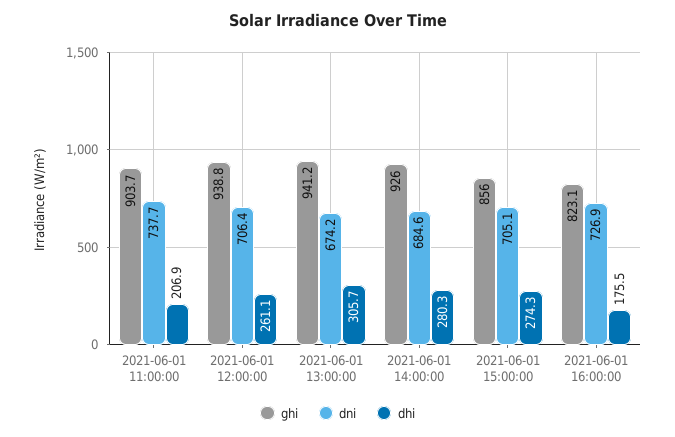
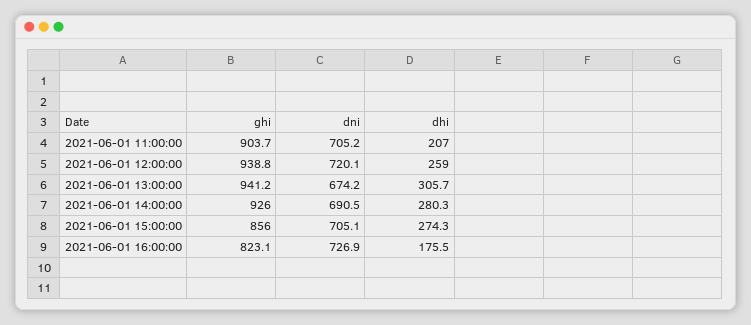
  {
    "ghi": {
      "2021-06-01 11:00:00": 903.7,
      "2021-06-01 12:00:00": 938.8,
      "2021-06-01 13:00:00": 941.2,
      "2021-06-01 14:00:00": 926,
      "2021-06-01 15:00:00": 856,
      "2021-06-01 16:00:00": 823.1
    },
    "dni": {
-     "2021-06-01 11:00:00": 737.7,
+     "2021-06-01 11:00:00": 705.2,
-     "2021-06-01 12:00:00": 706.4,
+     "2021-06-01 12:00:00": 720.1,
      "2021-06-01 13:00:00": 674.2,
-     "2021-06-01 14:00:00": 684.6,
+     "2021-06-01 14:00:00": 690.5,
      "2021-06-01 15:00:00": 705.1,
      "2021-06-01 16:00:00": 726.9
    },
    "dhi": {
-     "2021-06-01 11:00:00": 206.9,
+     "2021-06-01 11:00:00": 207,
-     "2021-06-01 12:00:00": 261.1,
+     "2021-06-01 12:00:00": 259,
      "2021-06-01 13:00:00": 305.7,
      "2021-06-01 14:00:00": 280.3,
      "2021-06-01 15:00:00": 274.3,
      "2021-06-01 16:00:00": 175.5
    }
  }

